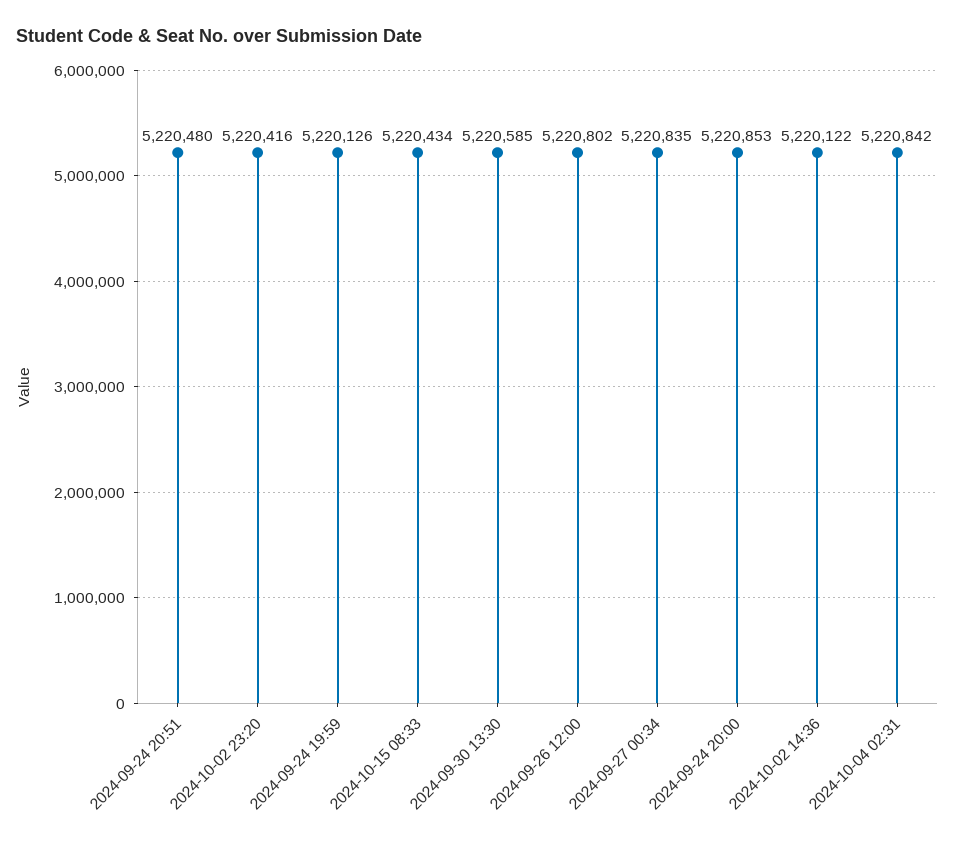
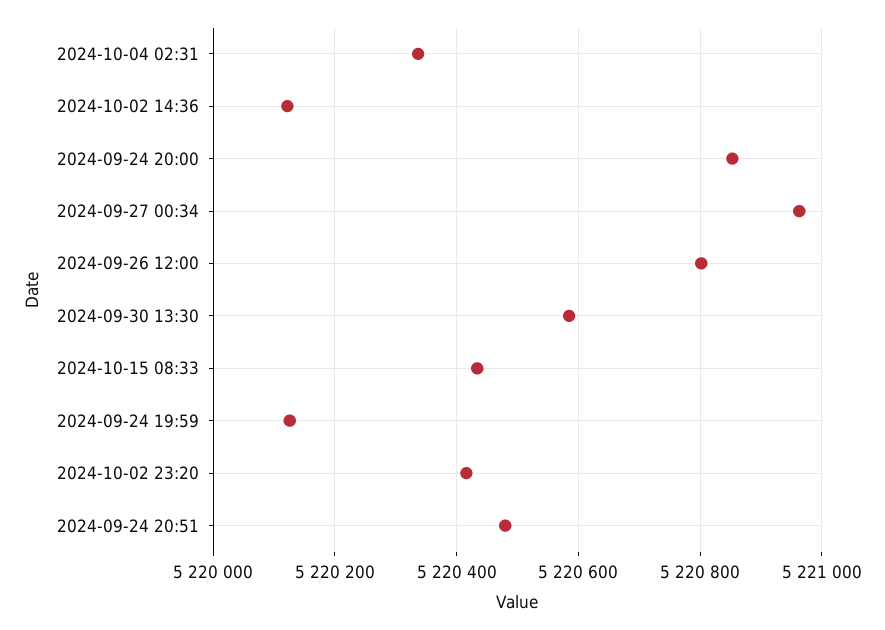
  {
    "2024-09-24 20:51": 5220480,
    "2024-10-02 23:20": 5220416,
    "2024-09-24 19:59": 5220126,
    "2024-10-15 08:33": 5220434,
    "2024-09-30 13:30": 5220585,
    "2024-09-26 12:00": 5220802,
-   "2024-09-27 00:34": 5220835,
+   "2024-09-27 00:34": 5220960,
    "2024-09-24 20:00": 5220853,
    "2024-10-02 14:36": 5220122,
-   "2024-10-04 02:31": 5220842
+   "2024-10-04 02:31": 5220340
  }

